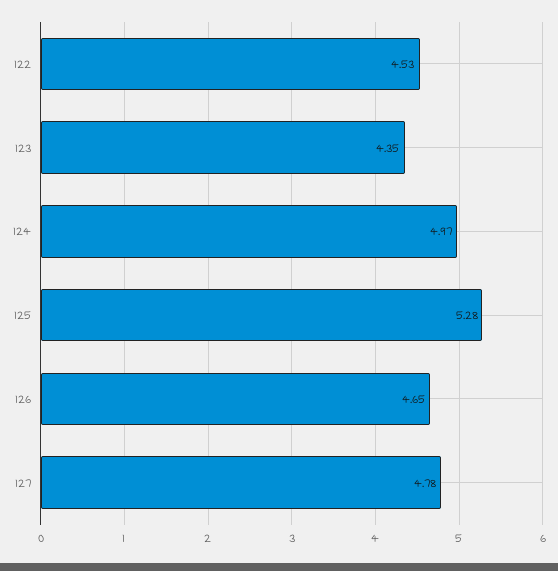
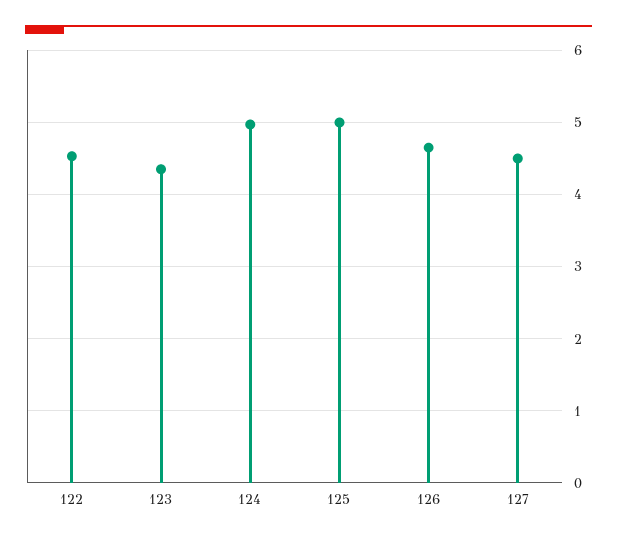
  {
    "122": 4.53,
    "123": 4.35,
    "124": 4.97,
-   "125": 5.28,
+   "125": 5,
    "126": 4.65,
-   "127": 4.78
+   "127": 4.5
  }

